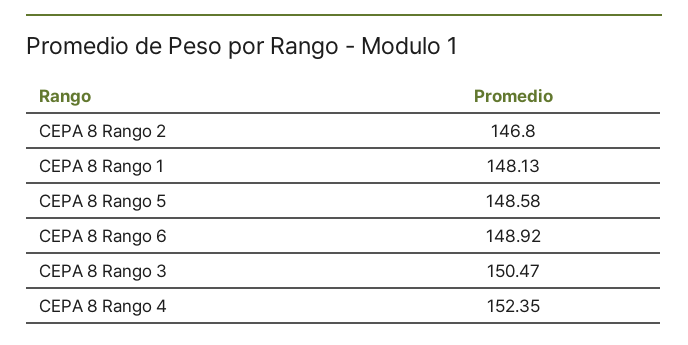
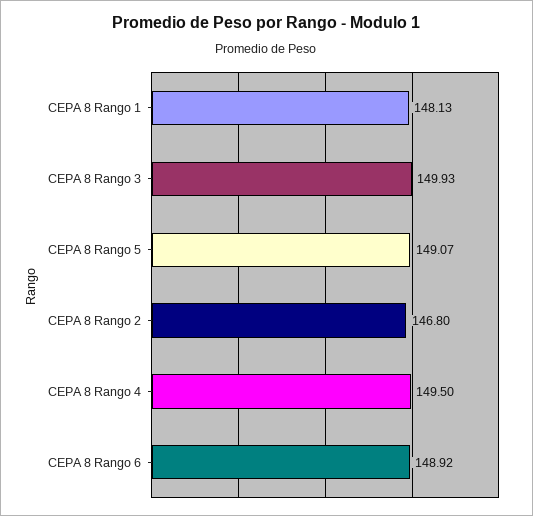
  {
    "CEPA 8 Rango 2": 146.8,
    "CEPA 8 Rango 1": 148.13,
-   "CEPA 8 Rango 5": 148.58,
+   "CEPA 8 Rango 5": 149.07,
    "CEPA 8 Rango 6": 148.92,
-   "CEPA 8 Rango 3": 150.47,
+   "CEPA 8 Rango 3": 149.93,
-   "CEPA 8 Rango 4": 152.35
+   "CEPA 8 Rango 4": 149.5
  }

